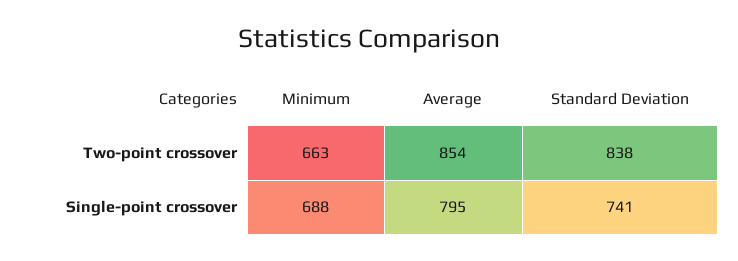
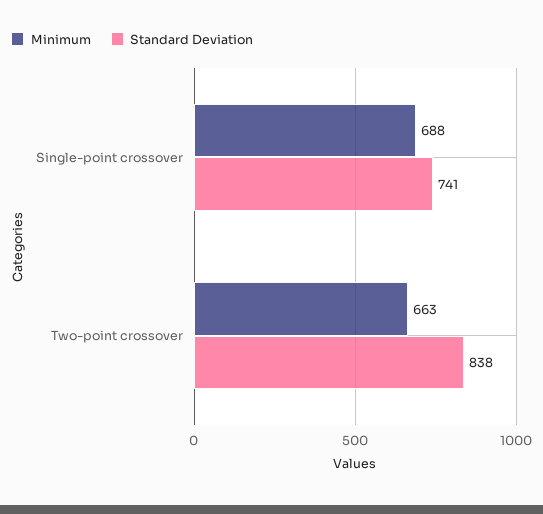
  {
    "Minimum": {
      "Two-point crossover": 663,
      "Single-point crossover": 688
    },
-   "Average": {
-     "Two-point crossover": 854,
-     "Single-point crossover": 795
-   },
    "Standard Deviation": {
      "Two-point crossover": 838,
      "Single-point crossover": 741
    }
  }

